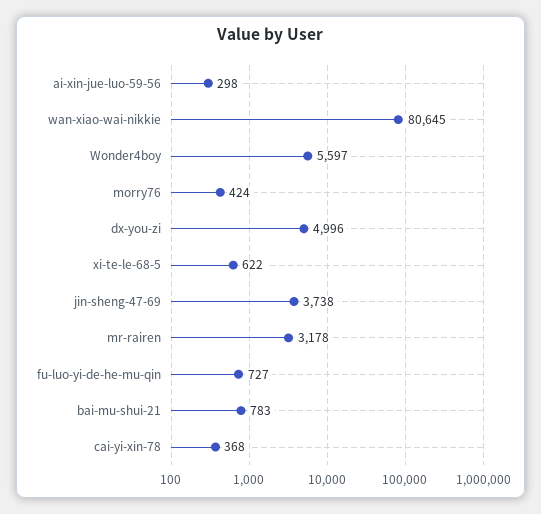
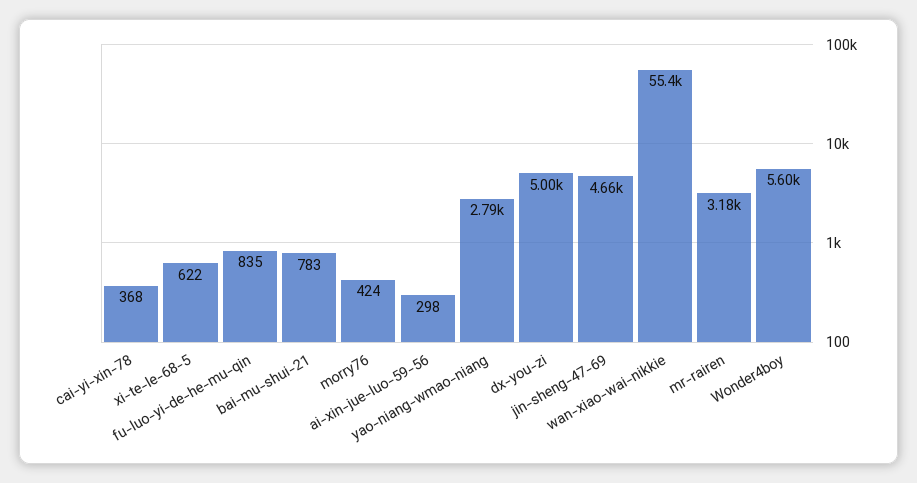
  {
    "ai-xin-jue-luo-59-56": 298,
-   "wan-xiao-wai-nikkie": 80645,
+   "wan-xiao-wai-nikkie": 55400,
    "Wonder4boy": 5597,
    "morry76": 424,
    "dx-you-zi": 4996,
    "xi-te-le-68-5": 622,
-   "jin-sheng-47-69": 3738,
+   "jin-sheng-47-69": 4660,
    "mr-rairen": 3178,
-   "fu-luo-yi-de-he-mu-qin": 727,
+   "fu-luo-yi-de-he-mu-qin": 835,
    "bai-mu-shui-21": 783,
-   "cai-yi-xin-78": 368
+   "cai-yi-xin-78": 368,
+   "yao-niang-wmao-niang": 2790
  }

